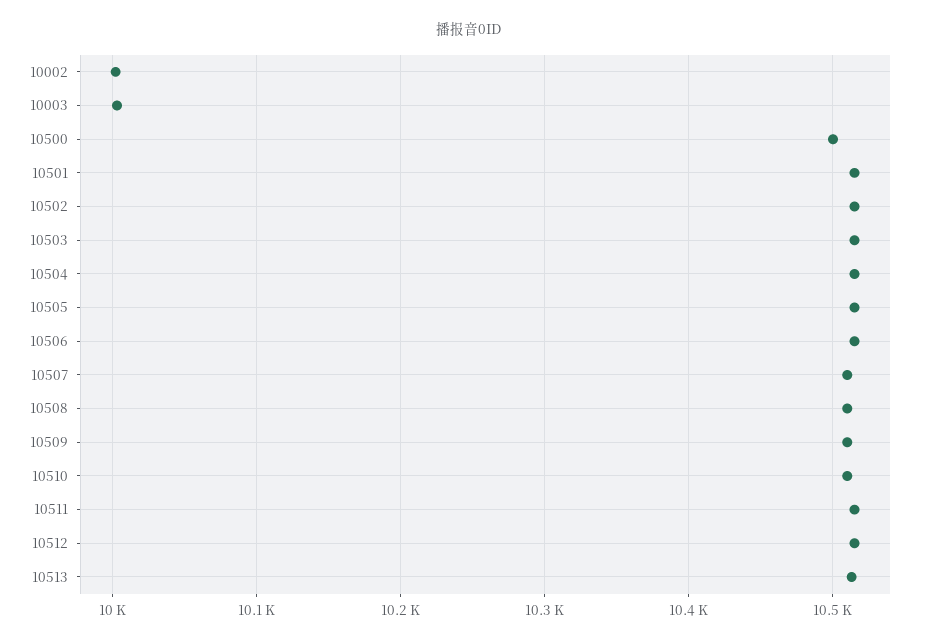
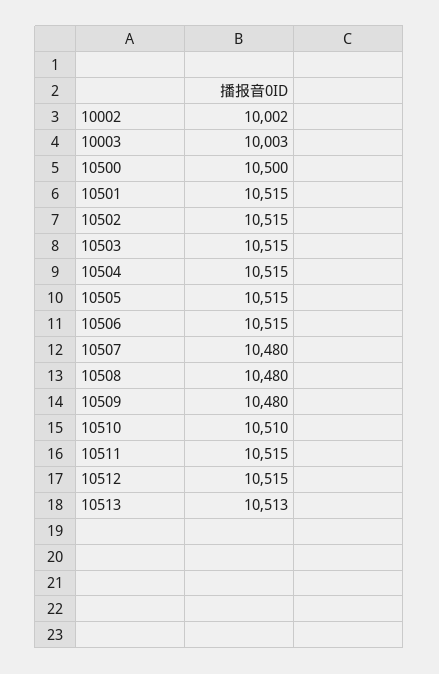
  {
    "10002": 10002,
    "10003": 10003,
    "10500": 10500,
    "10501": 10515,
    "10502": 10515,
    "10503": 10515,
    "10504": 10515,
    "10505": 10515,
    "10506": 10515,
-   "10507": 10510,
+   "10507": 10480,
-   "10508": 10510,
+   "10508": 10480,
-   "10509": 10510,
+   "10509": 10480,
    "10510": 10510,
    "10511": 10515,
    "10512": 10515,
    "10513": 10513
  }

